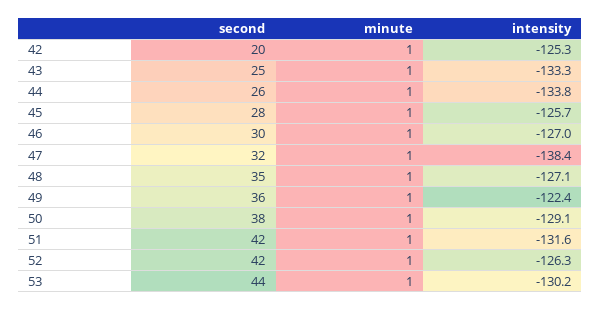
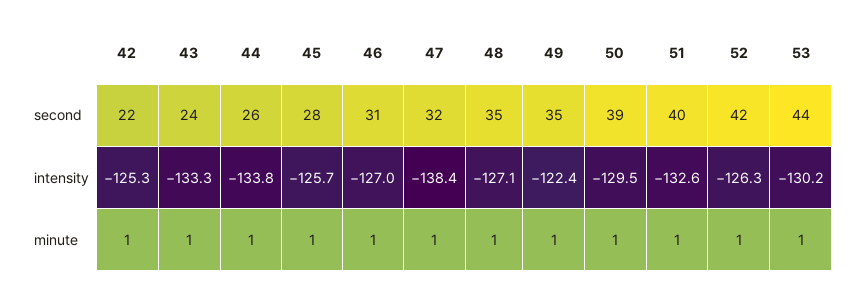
  {
    "second": {
-     "42": 20,
+     "42": 22,
-     "43": 25,
+     "43": 24,
      "44": 26,
      "45": 28,
-     "46": 30,
+     "46": 31,
      "47": 32,
      "48": 35,
-     "49": 36,
+     "49": 35,
-     "50": 38,
+     "50": 39,
-     "51": 42,
+     "51": 40,
      "52": 42,
      "53": 44
    },
    "minute": {
      "42": 1,
      "43": 1,
      "44": 1,
      "45": 1,
      "46": 1,
      "47": 1,
      "48": 1,
      "49": 1,
      "50": 1,
      "51": 1,
      "52": 1,
      "53": 1
    },
    "intensity": {
      "42": -125.3,
      "43": -133.3,
      "44": -133.8,
      "45": -125.7,
      "46": -127,
      "47": -138.4,
      "48": -127.1,
      "49": -122.4,
-     "50": -129.1,
+     "50": -129.5,
-     "51": -131.6,
+     "51": -132.6,
      "52": -126.3,
      "53": -130.2
    }
  }

